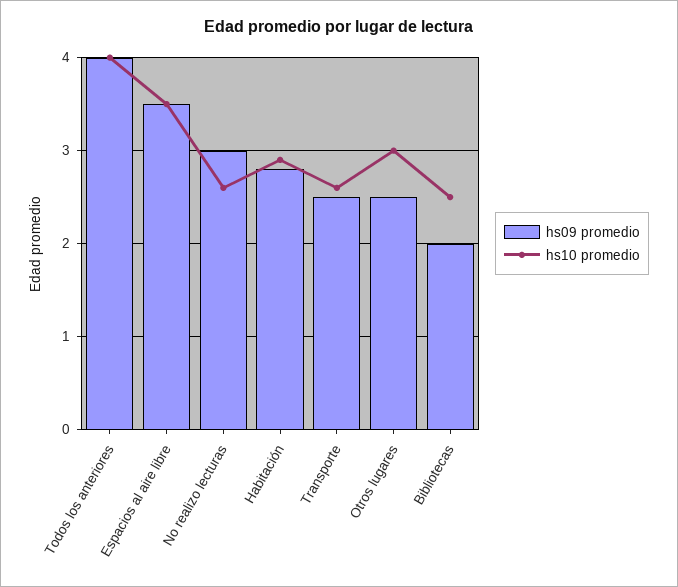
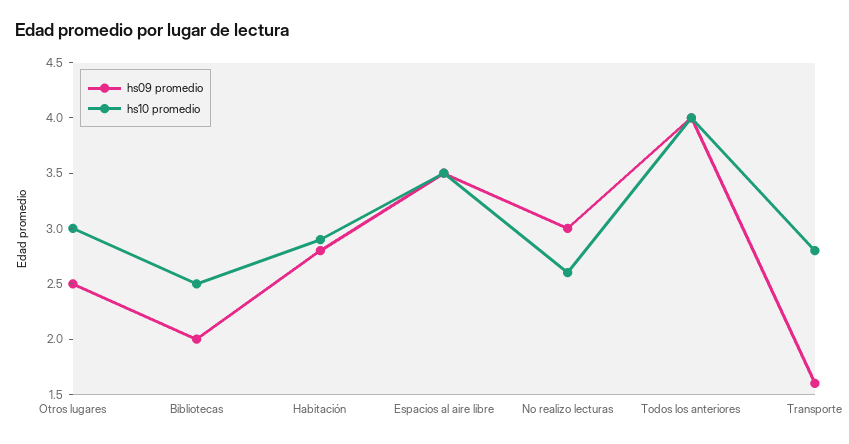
  {
    "hs09 promedio": {
      "Todos los anteriores": 4,
      "Espacios al aire libre": 3.5,
      "No realizo lecturas": 3,
      "Habitación": 2.8,
-     "Transporte": 2.5,
+     "Transporte": 1.6,
      "Otros lugares": 2.5,
      "Bibliotecas": 2
    },
    "hs10 promedio": {
      "Todos los anteriores": 4,
      "Espacios al aire libre": 3.5,
      "No realizo lecturas": 2.6,
      "Habitación": 2.9,
-     "Transporte": 2.6,
+     "Transporte": 2.8,
      "Otros lugares": 3,
      "Bibliotecas": 2.5
    }
  }

